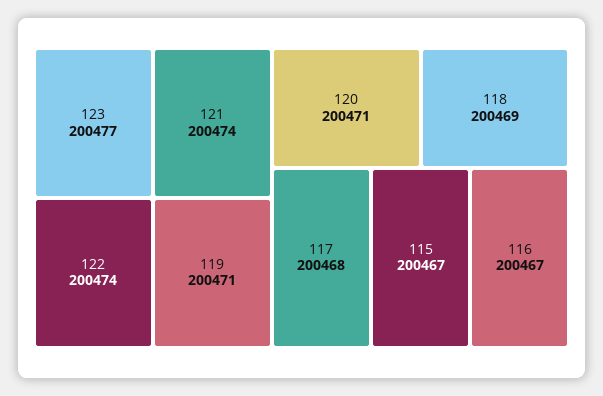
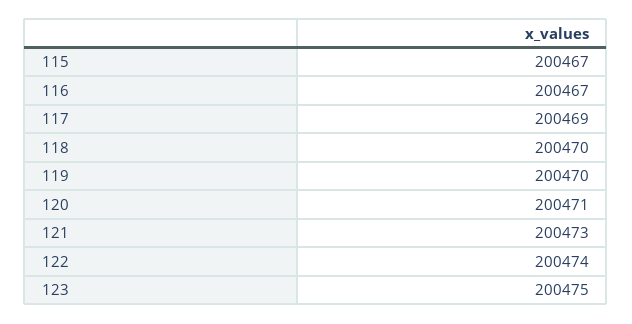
  {
-   "123": 200477,
+   "123": 200475,
-   "121": 200474,
+   "121": 200473,
    "122": 200474,
-   "119": 200471,
+   "119": 200470,
    "120": 200471,
-   "118": 200469,
+   "118": 200470,
-   "117": 200468,
+   "117": 200469,
    "115": 200467,
    "116": 200467
  }

